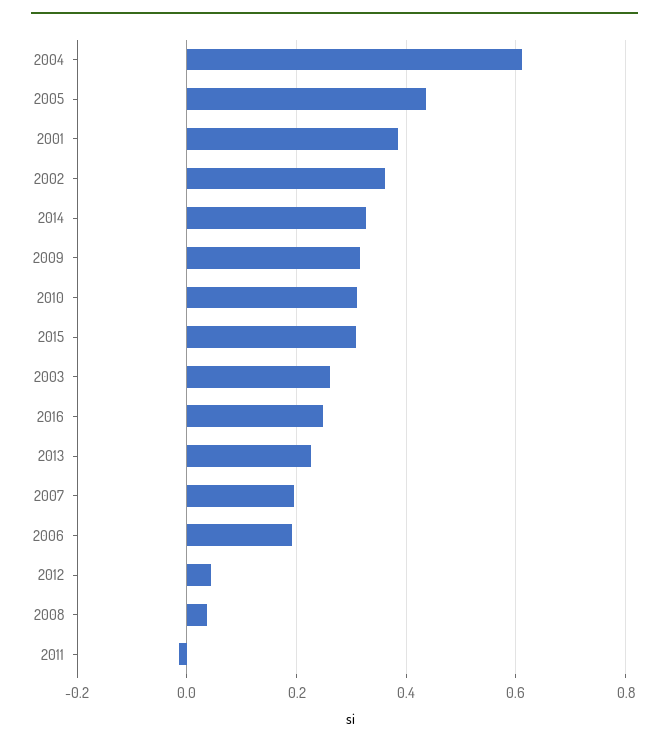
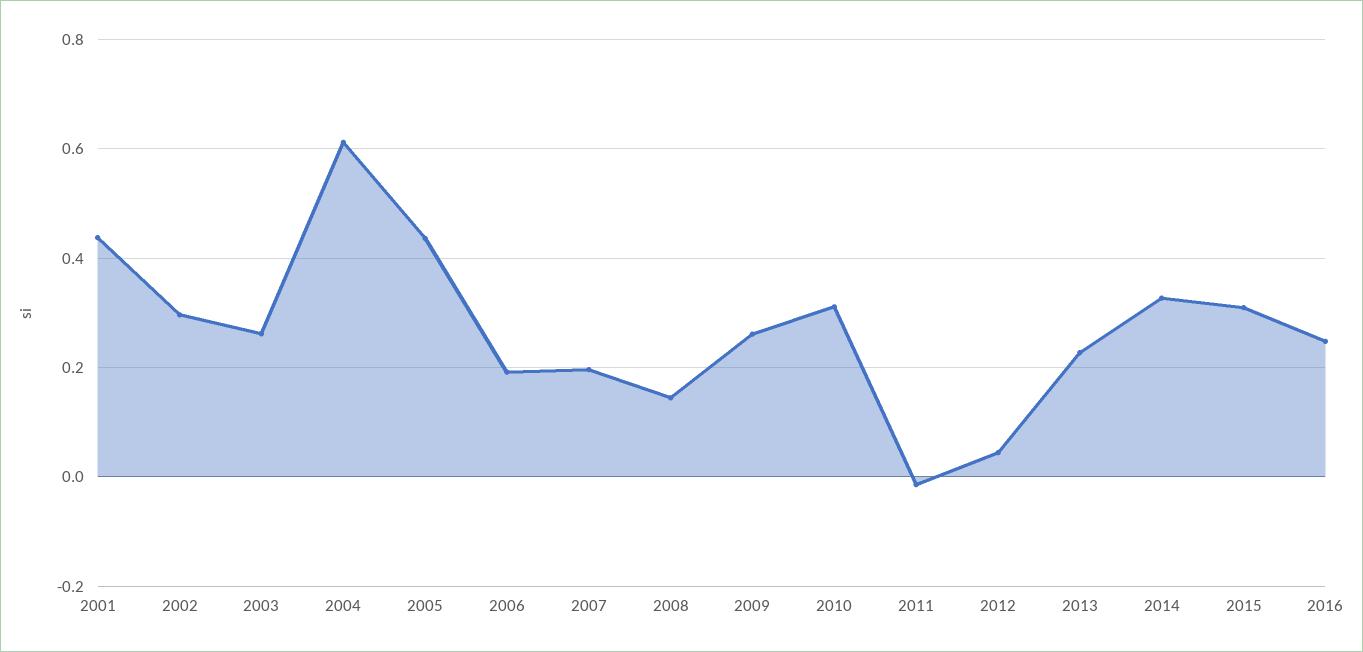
  {
    "2004": 0.62,
    "2005": 0.44,
-   "2001": 0.38,
+   "2001": 0.44,
-   "2002": 0.36,
+   "2002": 0.3,
    "2014": 0.32,
-   "2009": 0.32,
+   "2009": 0.26,
    "2010": 0.32,
    "2015": 0.3,
    "2003": 0.26,
    "2016": 0.24,
    "2013": 0.22,
    "2007": 0.2,
    "2006": 0.2,
    "2012": 0.04,
-   "2008": 0.04,
+   "2008": 0.14,
    "2011": -0.02
  }

